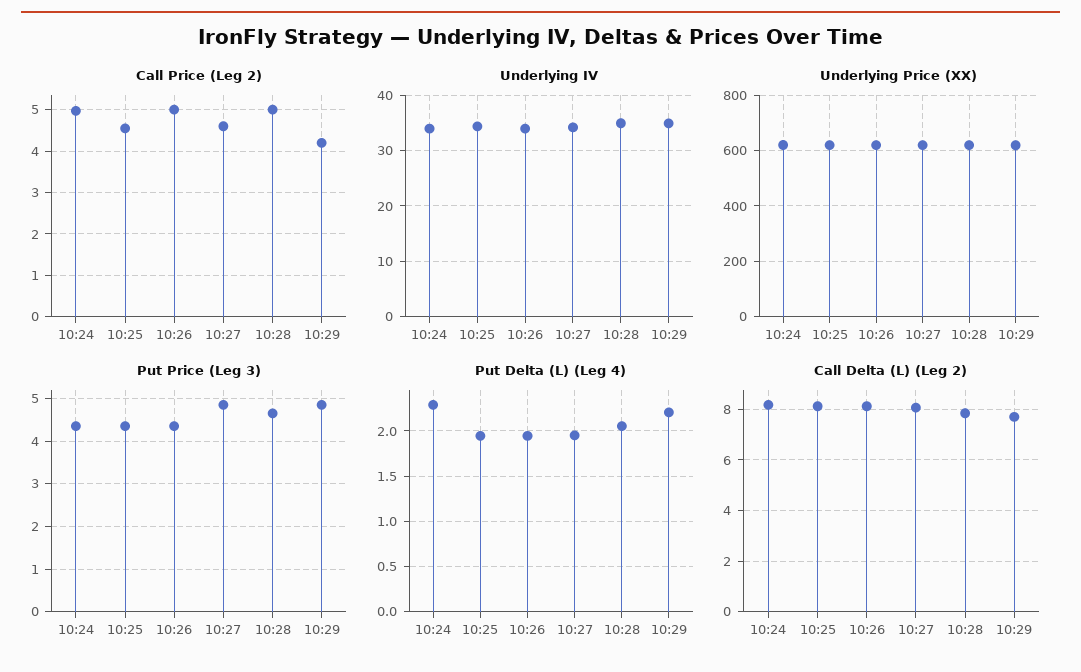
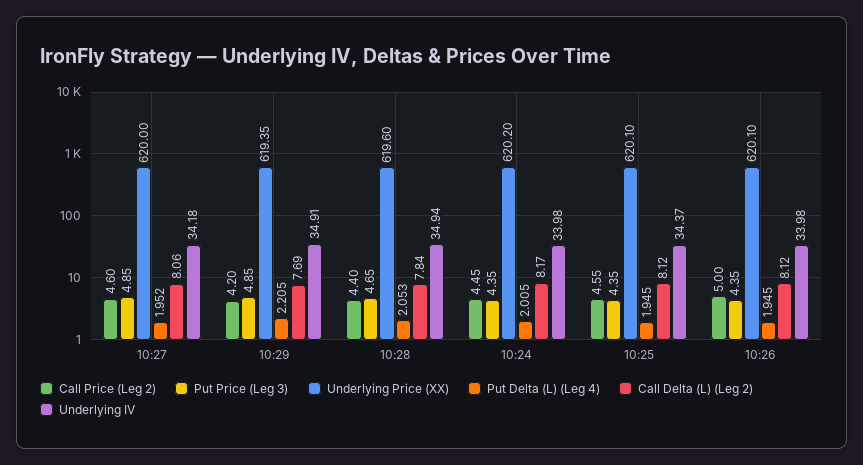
  {
    "Call Price (Leg 2)": {
-     "10:24": 5,
+     "10:24": 4.45,
      "10:25": 4.55,
      "10:26": 5,
      "10:27": 4.6,
-     "10:28": 5,
+     "10:28": 4.4,
      "10:29": 4.2
    },
    "Underlying IV": {
      "10:24": 33.98,
      "10:25": 34.37,
      "10:26": 33.98,
      "10:27": 34.18,
      "10:28": 34.94,
      "10:29": 34.91
    },
    "Underlying Price (XX)": {
      "10:24": 620.2,
      "10:25": 620.1,
      "10:26": 620.1,
      "10:27": 620,
      "10:28": 619.6,
      "10:29": 619.35
    },
    "Put Price (Leg 3)": {
      "10:24": 4.35,
      "10:25": 4.35,
      "10:26": 4.35,
      "10:27": 4.85,
      "10:28": 4.65,
      "10:29": 4.85
    },
    "Put Delta (L) (Leg 4)": {
-     "10:24": 2.3,
+     "10:24": 2.005,
      "10:25": 1.945,
      "10:26": 1.945,
      "10:27": 1.952,
      "10:28": 2.053,
      "10:29": 2.205
    },
    "Call Delta (L) (Leg 2)": {
      "10:24": 8.17,
      "10:25": 8.12,
      "10:26": 8.12,
      "10:27": 8.06,
      "10:28": 7.84,
      "10:29": 7.69
    }
  }

